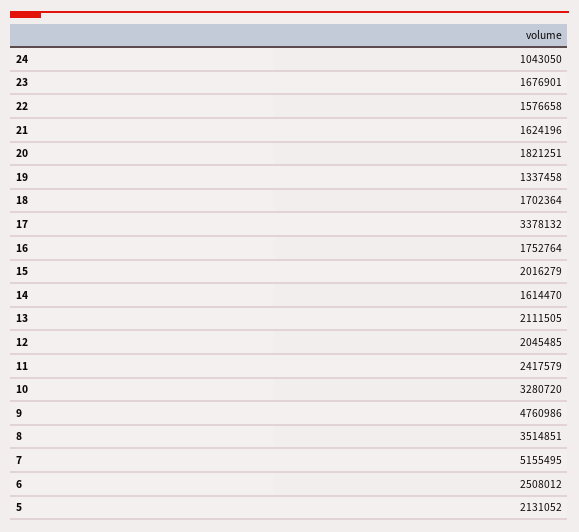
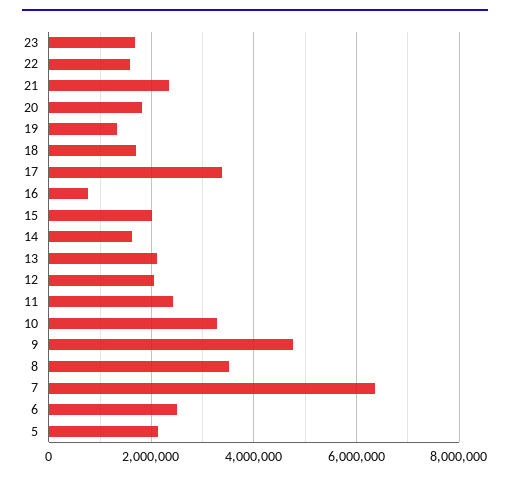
  {
-   "24": 1043050,
    "23": 1676901,
    "22": 1576658,
-   "21": 1624196,
+   "21": 2400000,
    "20": 1821251,
    "19": 1337458,
    "18": 1702364,
    "17": 3378132,
-   "16": 1752764,
+   "16": 800000,
    "15": 2016279,
    "14": 1614470,
    "13": 2111505,
    "12": 2045485,
    "11": 2417579,
    "10": 3280720,
    "9": 4760986,
    "8": 3514851,
-   "7": 5155495,
+   "7": 6400000,
    "6": 2508012,
    "5": 2131052
  }

